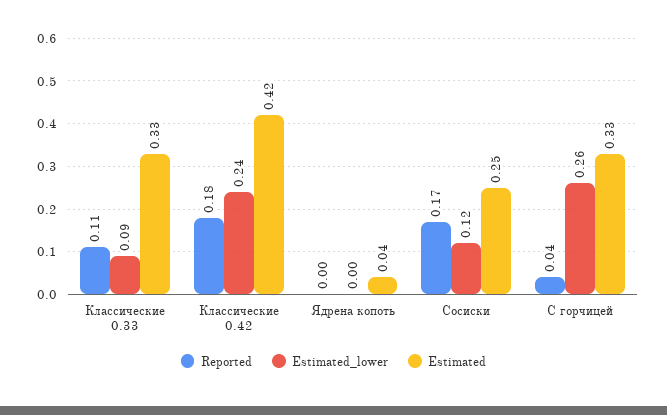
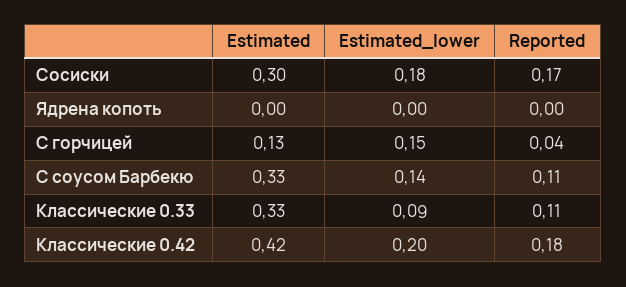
  {
    "Reported": {
      "Классические 0.33": 0.11,
      "Классические 0.42": 0.18,
      "Ядрена копоть": 0,
      "Сосиски": 0.17,
-     "С горчицей": 0.04
+     "С горчицей": 0.04,
+     "С соусом Барбекю": 0.11
    },
    "Estimated_lower": {
      "Классические 0.33": 0.09,
-     "Классические 0.42": 0.24,
+     "Классические 0.42": 0.2,
      "Ядрена копоть": 0,
-     "Сосиски": 0.12,
+     "Сосиски": 0.18,
-     "С горчицей": 0.26
+     "С горчицей": 0.15,
+     "С соусом Барбекю": 0.14
    },
    "Estimated": {
      "Классические 0.33": 0.33,
      "Классические 0.42": 0.42,
-     "Ядрена копоть": 0.04,
+     "Ядрена копоть": 0,
-     "Сосиски": 0.25,
+     "Сосиски": 0.3,
-     "С горчицей": 0.33
+     "С горчицей": 0.13,
+     "С соусом Барбекю": 0.33
    }
  }

